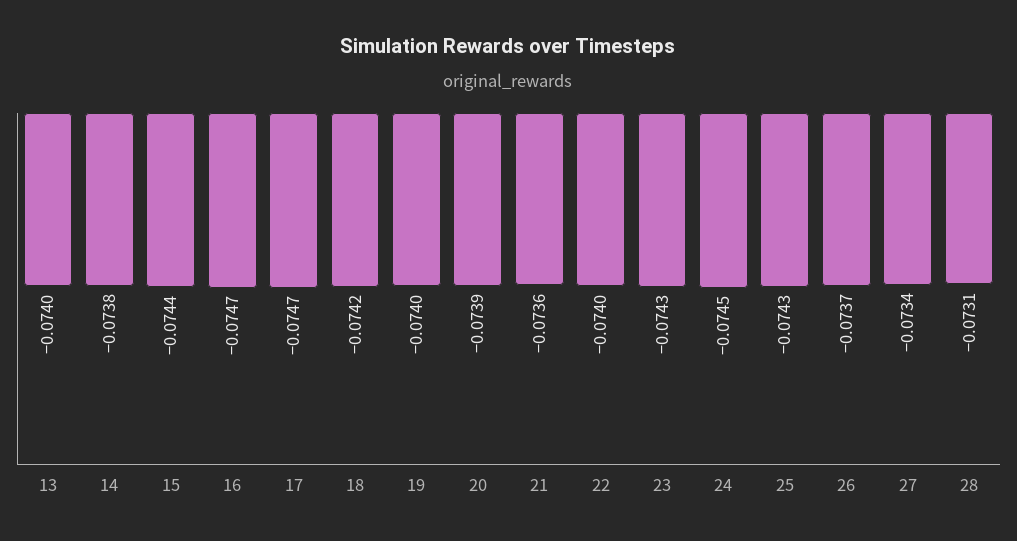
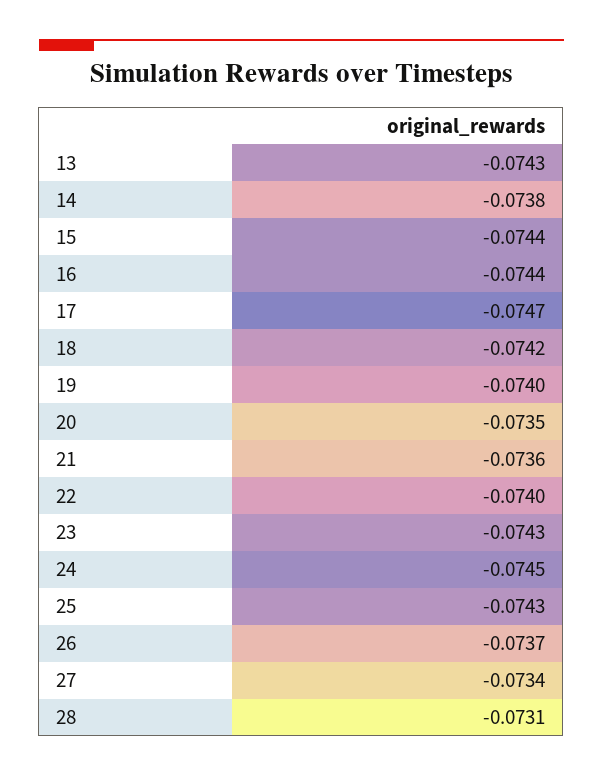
  {
-   "13": -0.074,
+   "13": -0.0743,
    "14": -0.0738,
    "15": -0.0744,
-   "16": -0.0747,
+   "16": -0.0744,
    "17": -0.0747,
    "18": -0.0742,
    "19": -0.074,
-   "20": -0.0739,
+   "20": -0.0735,
    "21": -0.0736,
    "22": -0.074,
    "23": -0.0743,
    "24": -0.0745,
    "25": -0.0743,
    "26": -0.0737,
    "27": -0.0734,
    "28": -0.0731
  }

